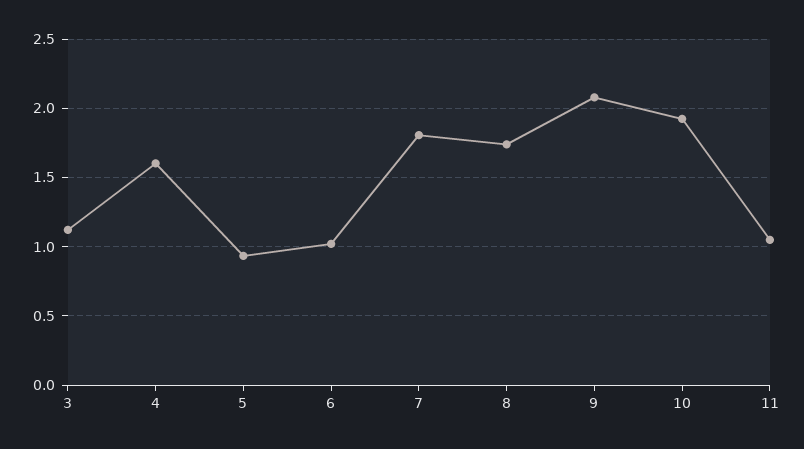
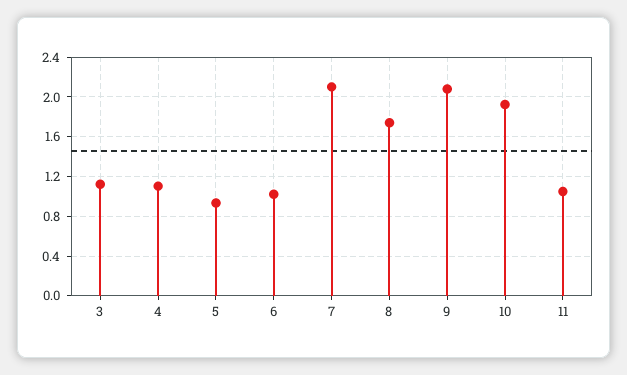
  {
    "3": 1.1,
-   "4": 1.6,
+   "4": 1.1,
    "5": 0.95,
    "6": 1,
-   "7": 1.8,
+   "7": 2.1,
    "8": 1.75,
    "9": 2.1,
    "10": 1.9,
    "11": 1.05
  }

